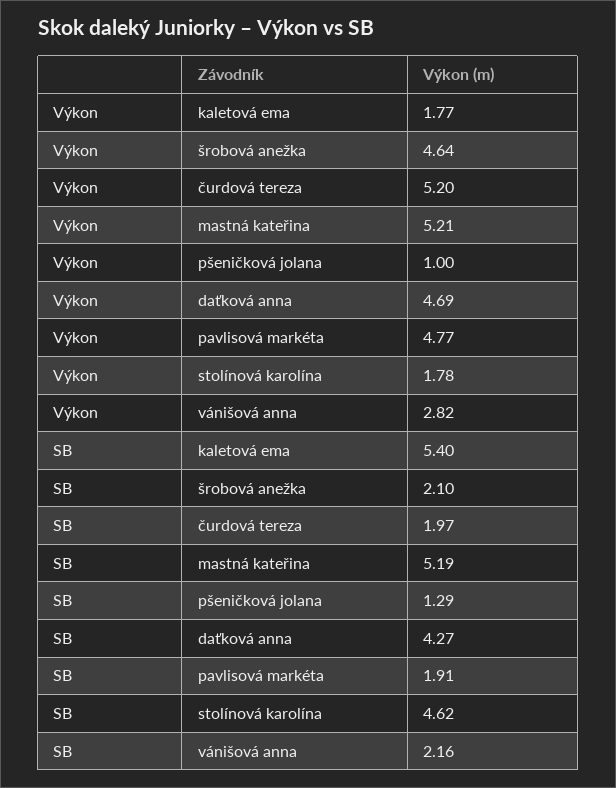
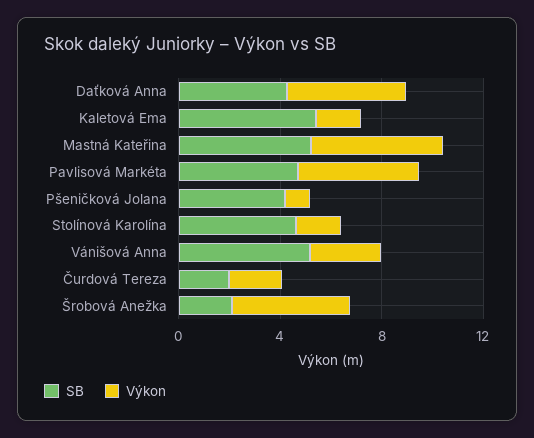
  {
    "Výkon": {
      "kaletová ema": 1.77,
      "šrobová anežka": 4.64,
-     "čurdová tereza": 5.2,
+     "čurdová tereza": 2,
      "mastná kateřina": 5.21,
      "pšeničková jolana": 1,
      "daťková anna": 4.69,
      "pavlisová markéta": 4.77,
      "stolínová karolína": 1.78,
      "vánišová anna": 2.82
    },
    "SB": {
      "kaletová ema": 5.4,
      "šrobová anežka": 2.1,
      "čurdová tereza": 1.97,
      "mastná kateřina": 5.19,
-     "pšeničková jolana": 1.29,
+     "pšeničková jolana": 4,
      "daťková anna": 4.27,
-     "pavlisová markéta": 1.91,
+     "pavlisová markéta": 5,
      "stolínová karolína": 4.62,
-     "vánišová anna": 2.16
+     "vánišová anna": 5
    }
  }

